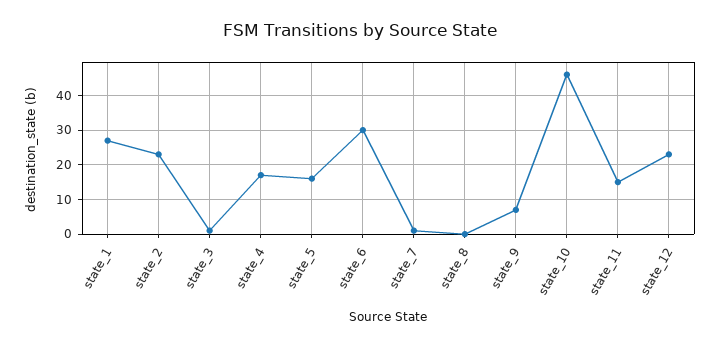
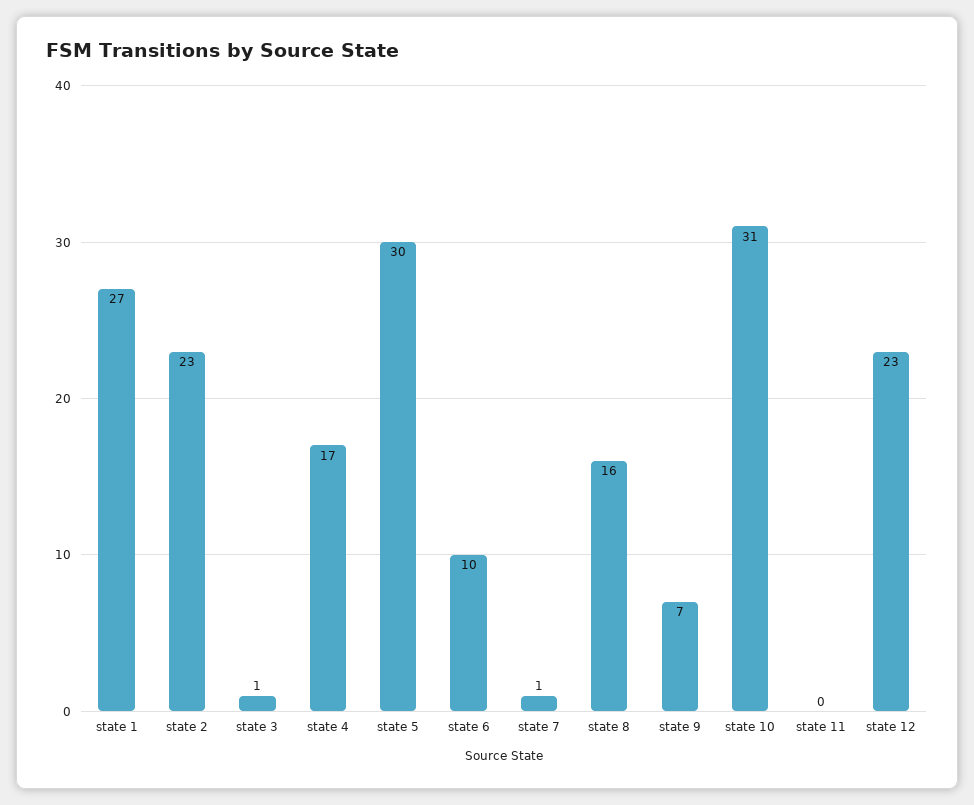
  {
    "state_1": 27,
    "state_2": 23,
    "state_3": 1,
    "state_4": 17,
-   "state_5": 15,
+   "state_5": 30,
-   "state_6": 30,
+   "state_6": 10,
    "state_7": 1,
-   "state_8": 0,
+   "state_8": 16,
    "state_9": 7,
-   "state_10": 45,
+   "state_10": 31,
-   "state_11": 15,
+   "state_11": 0,
    "state_12": 23
  }

